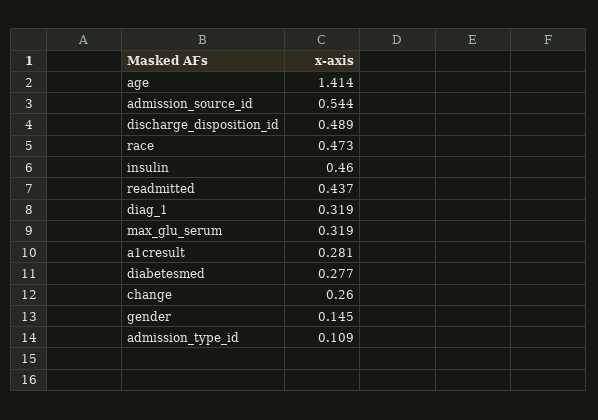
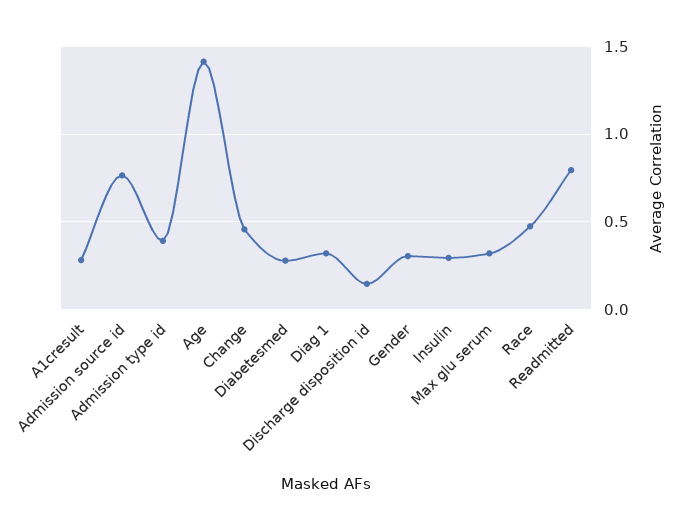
  {
    "age": 1.414,
-   "admission_source_id": 0.544,
+   "admission_source_id": 0.75,
-   "discharge_disposition_id": 0.489,
+   "discharge_disposition_id": 0.15,
    "race": 0.473,
-   "insulin": 0.46,
+   "insulin": 0.3,
-   "readmitted": 0.437,
+   "readmitted": 0.8,
    "diag_1": 0.319,
    "max_glu_serum": 0.319,
    "a1cresult": 0.281,
    "diabetesmed": 0.277,
-   "change": 0.26,
+   "change": 0.45,
-   "gender": 0.145,
+   "gender": 0.3,
-   "admission_type_id": 0.109
+   "admission_type_id": 0.4
  }

